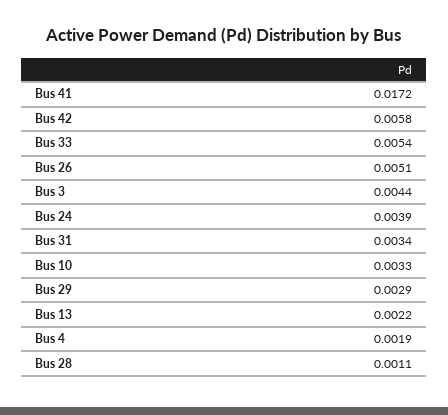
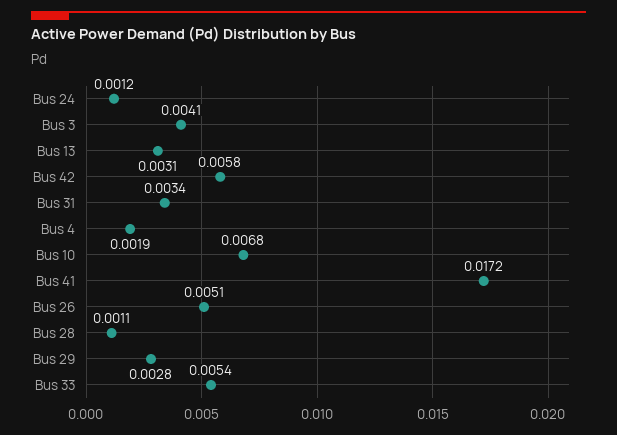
  {
    "Bus 41": 0.0172,
    "Bus 42": 0.0058,
    "Bus 33": 0.0054,
    "Bus 26": 0.0051,
-   "Bus 3": 0.0044,
+   "Bus 3": 0.0041,
-   "Bus 24": 0.0039,
+   "Bus 24": 0.0012,
    "Bus 31": 0.0034,
-   "Bus 10": 0.0033,
+   "Bus 10": 0.0068,
-   "Bus 29": 0.0029,
+   "Bus 29": 0.0028,
-   "Bus 13": 0.0022,
+   "Bus 13": 0.0031,
    "Bus 4": 0.0019,
    "Bus 28": 0.0011
  }

